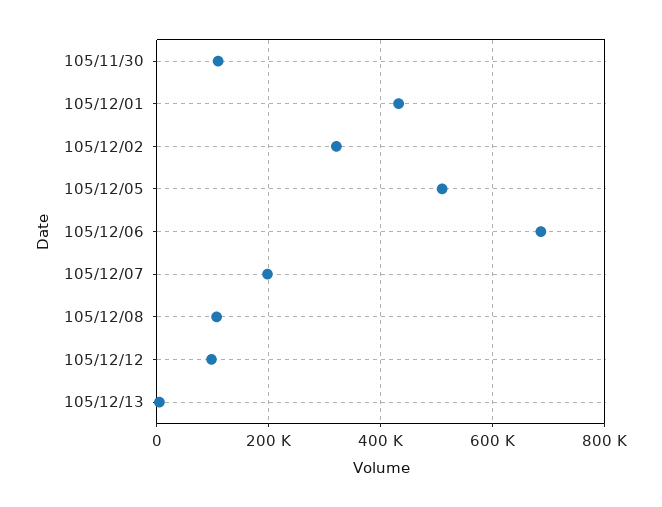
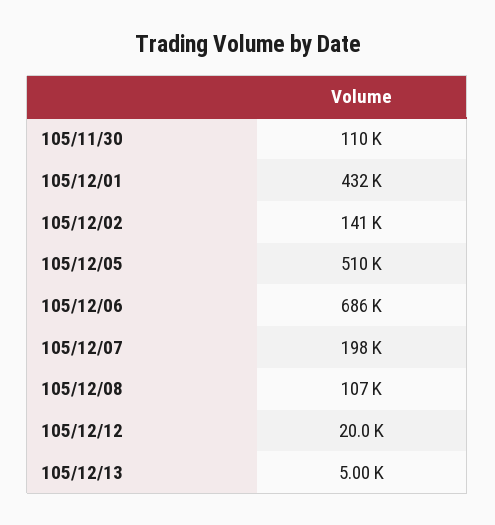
  {
    "105/11/30": 110000,
    "105/12/01": 432000,
-   "105/12/02": 320000,
+   "105/12/02": 141000,
    "105/12/05": 510000,
    "105/12/06": 686000,
    "105/12/07": 198000,
    "105/12/08": 107000,
-   "105/12/12": 100000,
+   "105/12/12": 20000,
    "105/12/13": 5000
  }

